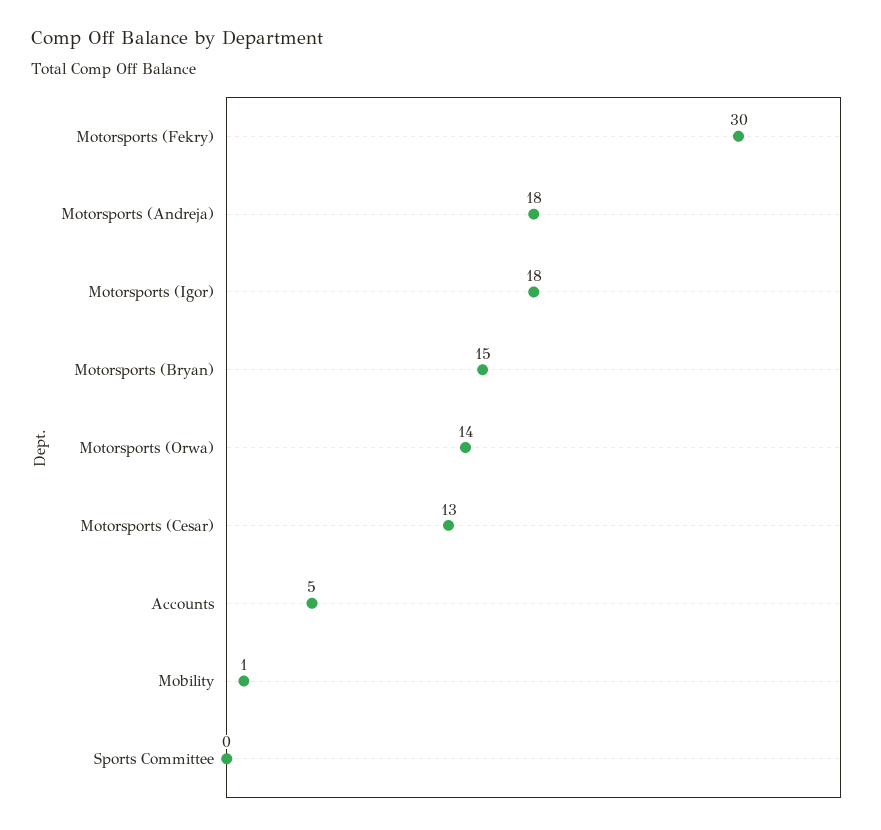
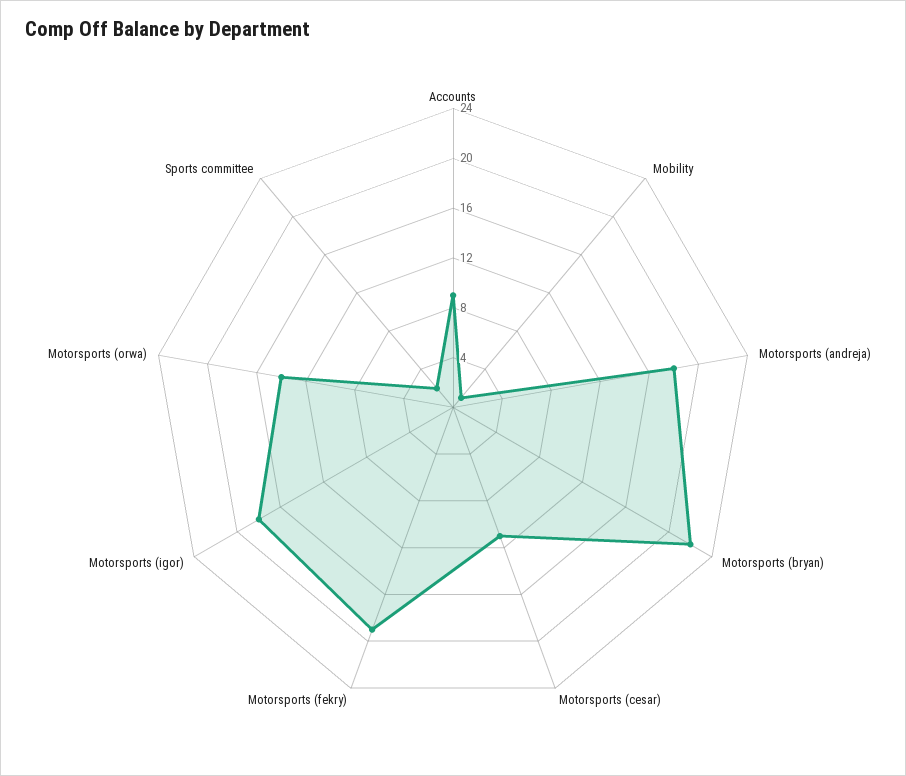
  {
-   "Motorsports (Fekry)": 30,
+   "Motorsports (Fekry)": 19,
    "Motorsports (Andreja)": 18,
    "Motorsports (Igor)": 18,
-   "Motorsports (Bryan)": 15,
+   "Motorsports (Bryan)": 22,
    "Motorsports (Orwa)": 14,
-   "Motorsports (Cesar)": 13,
+   "Motorsports (Cesar)": 11,
-   "Accounts": 5,
+   "Accounts": 9,
    "Mobility": 1,
-   "Sports Committee": 0
+   "Sports Committee": 2
  }

